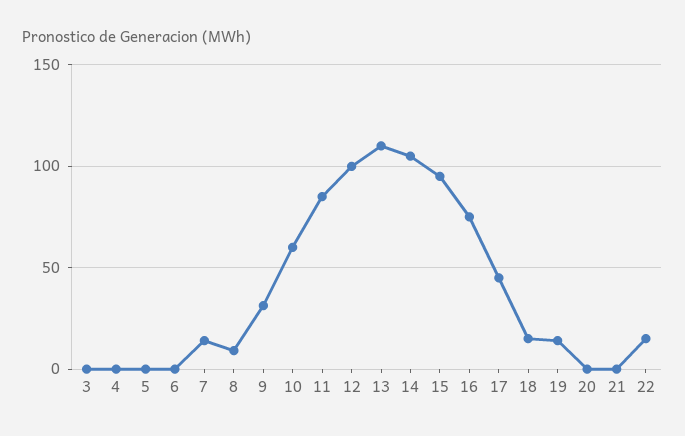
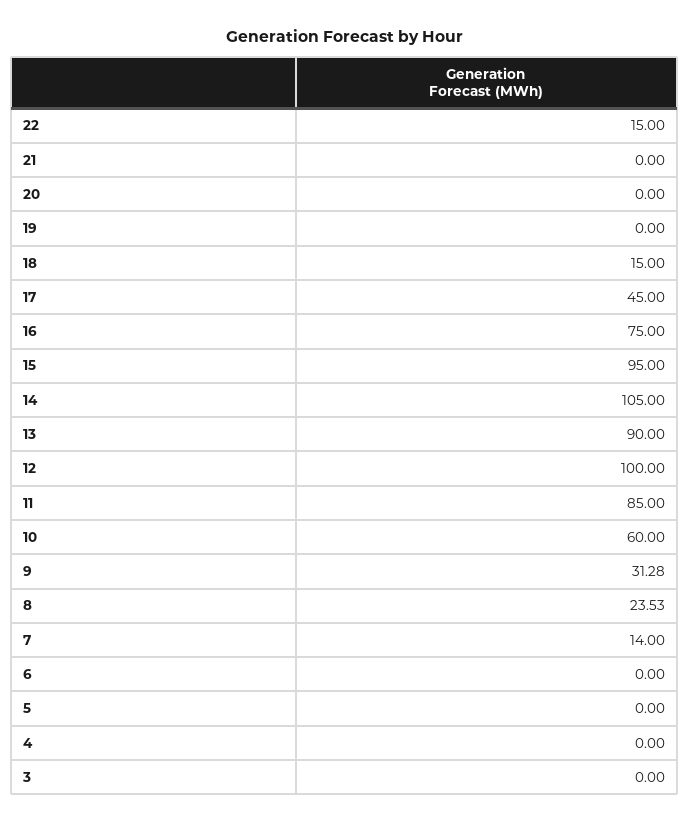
  {
    "3": 0,
    "4": 0,
    "5": 0,
    "6": 0,
    "7": 14,
-   "8": 10,
+   "8": 23.53,
    "9": 31.28,
    "10": 60,
    "11": 85,
    "12": 100,
-   "13": 110,
+   "13": 90,
    "14": 105,
    "15": 95,
    "16": 75,
    "17": 45,
    "18": 15,
-   "19": 15,
+   "19": 0,
    "20": 0,
    "21": 0,
    "22": 15
  }

